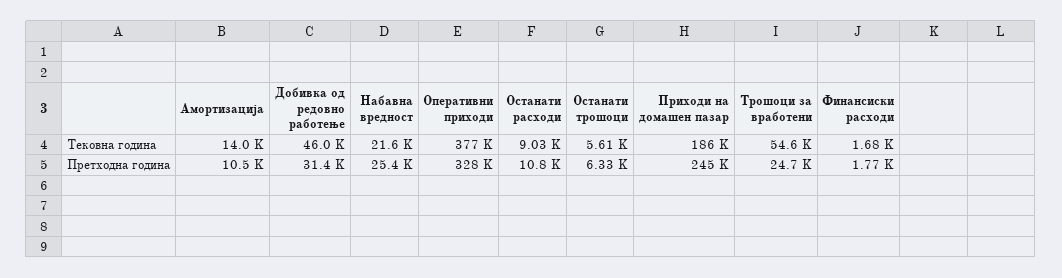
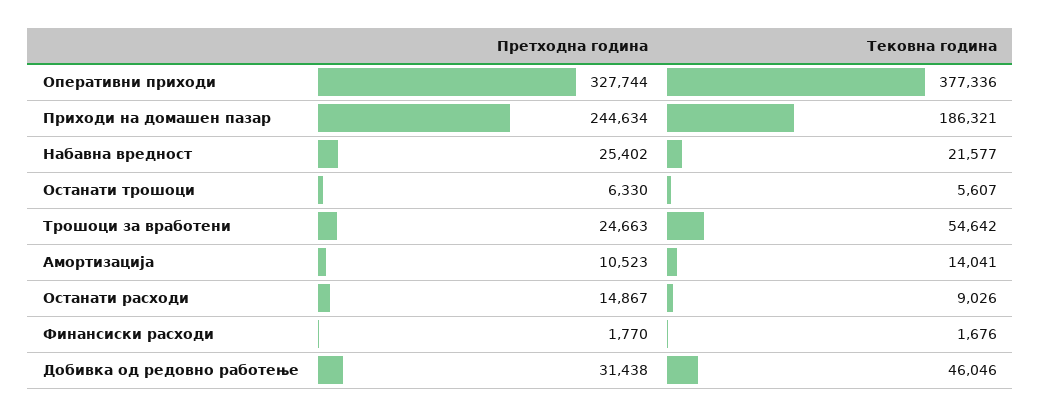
  {
    "Амортизација": {
      "Тековна година": 14041,
      "Претходна година": 10523
    },
    "Добивка од редовно работење": {
      "Тековна година": 46046,
      "Претходна година": 31438
    },
    "Набавна вредност": {
      "Тековна година": 21577,
      "Претходна година": 25402
    },
    "Оперативни приходи": {
      "Тековна година": 377336,
      "Претходна година": 327744
    },
    "Останати расходи": {
      "Тековна година": 9026,
-     "Претходна година": 10800
+     "Претходна година": 14867
    },
    "Останати трошоци": {
      "Тековна година": 5607,
      "Претходна година": 6330
    },
    "Приходи на домашен пазар": {
      "Тековна година": 186321,
      "Претходна година": 244634
    },
    "Трошоци за вработени": {
      "Тековна година": 54642,
      "Претходна година": 24663
    },
    "Финансиски расходи": {
      "Тековна година": 1676,
      "Претходна година": 1770
    }
  }

